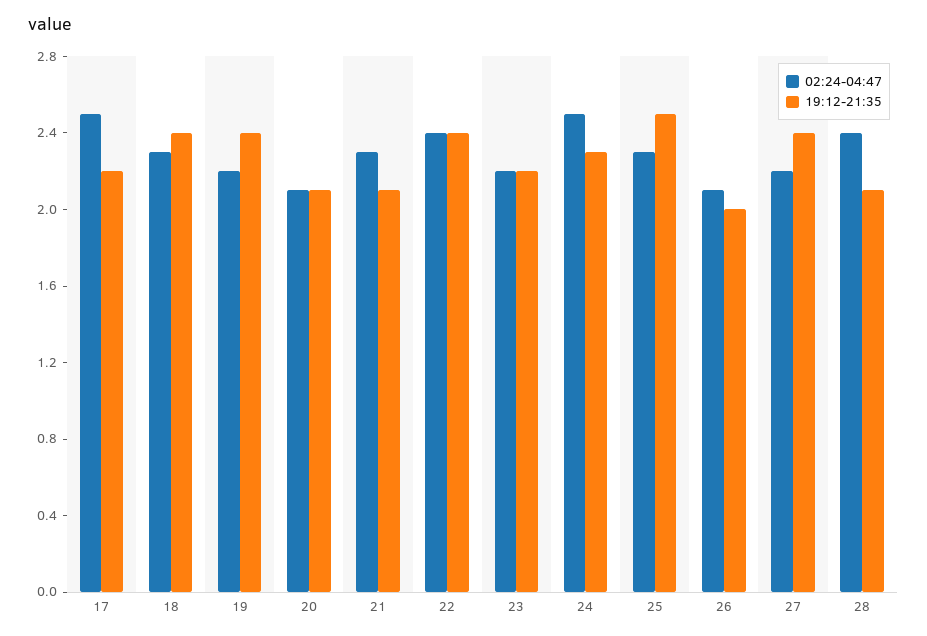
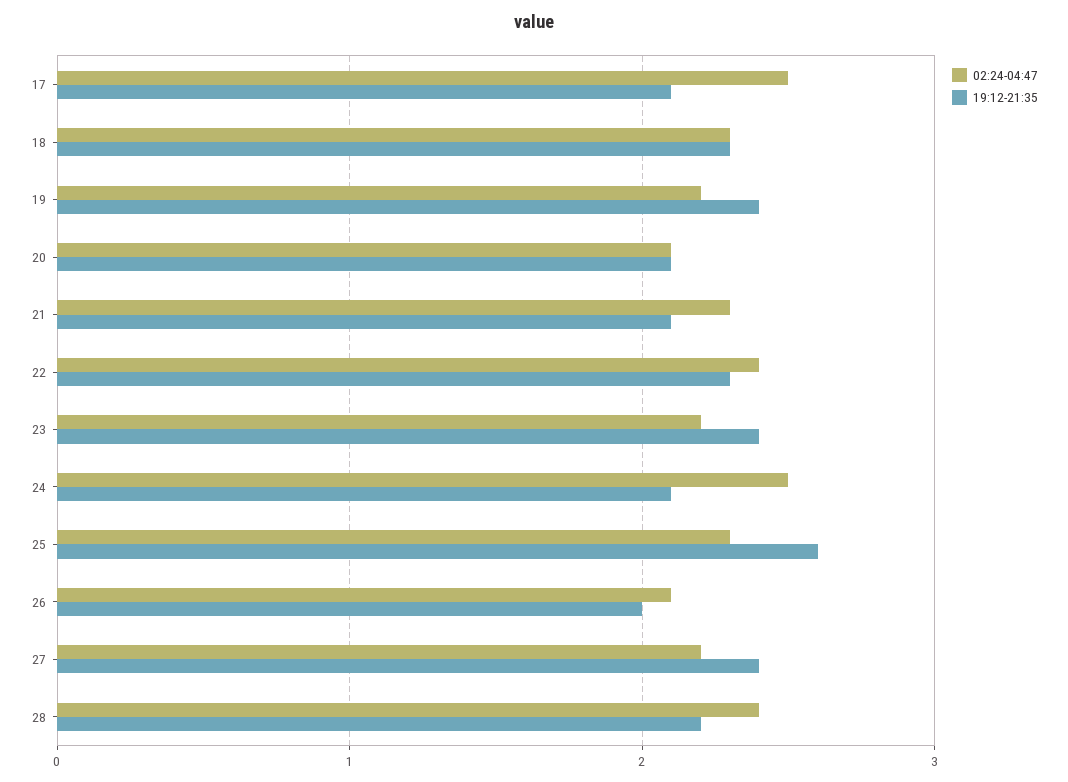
  {
    "02:24-04:47": {
      "17": 2.5,
      "18": 2.3,
      "19": 2.2,
      "20": 2.1,
      "21": 2.3,
      "22": 2.4,
      "23": 2.2,
      "24": 2.5,
      "25": 2.3,
      "26": 2.1,
      "27": 2.2,
      "28": 2.4
    },
    "19:12-21:35": {
-     "17": 2.2,
+     "17": 2.1,
-     "18": 2.4,
+     "18": 2.3,
      "19": 2.4,
      "20": 2.1,
      "21": 2.1,
-     "22": 2.4,
+     "22": 2.3,
-     "23": 2.2,
+     "23": 2.4,
-     "24": 2.3,
+     "24": 2.1,
-     "25": 2.5,
+     "25": 2.6,
      "26": 2,
      "27": 2.4,
-     "28": 2.1
+     "28": 2.2
    }
  }

